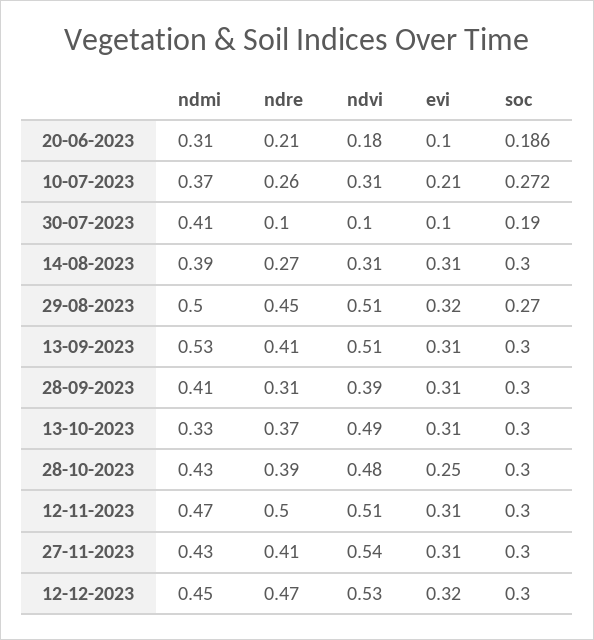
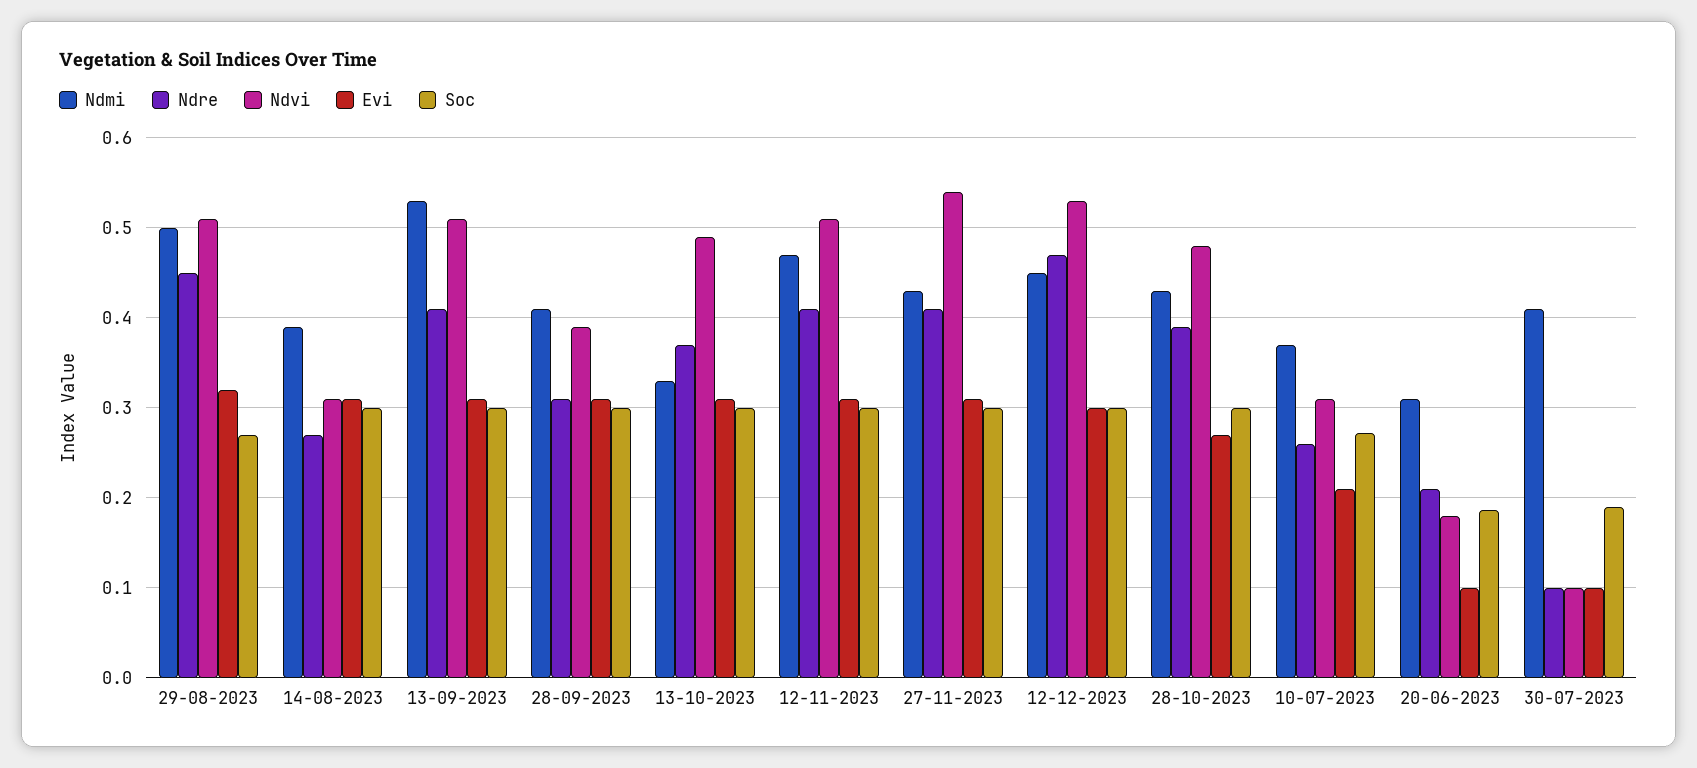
  {
    "ndmi": {
      "20-06-2023": 0.31,
      "10-07-2023": 0.37,
      "30-07-2023": 0.41,
      "14-08-2023": 0.39,
      "29-08-2023": 0.5,
      "13-09-2023": 0.53,
      "28-09-2023": 0.41,
      "13-10-2023": 0.33,
      "28-10-2023": 0.43,
      "12-11-2023": 0.47,
      "27-11-2023": 0.43,
      "12-12-2023": 0.45
    },
    "ndre": {
      "20-06-2023": 0.21,
      "10-07-2023": 0.26,
      "30-07-2023": 0.1,
      "14-08-2023": 0.27,
      "29-08-2023": 0.45,
      "13-09-2023": 0.41,
      "28-09-2023": 0.31,
      "13-10-2023": 0.37,
      "28-10-2023": 0.39,
-     "12-11-2023": 0.5,
+     "12-11-2023": 0.41,
      "27-11-2023": 0.41,
      "12-12-2023": 0.47
    },
    "ndvi": {
      "20-06-2023": 0.18,
      "10-07-2023": 0.31,
      "30-07-2023": 0.1,
      "14-08-2023": 0.31,
      "29-08-2023": 0.51,
      "13-09-2023": 0.51,
      "28-09-2023": 0.39,
      "13-10-2023": 0.49,
      "28-10-2023": 0.48,
      "12-11-2023": 0.51,
      "27-11-2023": 0.54,
      "12-12-2023": 0.53
    },
    "evi": {
      "20-06-2023": 0.1,
      "10-07-2023": 0.21,
      "30-07-2023": 0.1,
      "14-08-2023": 0.31,
      "29-08-2023": 0.32,
      "13-09-2023": 0.31,
      "28-09-2023": 0.31,
      "13-10-2023": 0.31,
-     "28-10-2023": 0.25,
+     "28-10-2023": 0.27,
      "12-11-2023": 0.31,
      "27-11-2023": 0.31,
-     "12-12-2023": 0.32
+     "12-12-2023": 0.3
    },
    "soc": {
      "20-06-2023": 0.186,
      "10-07-2023": 0.272,
      "30-07-2023": 0.19,
      "14-08-2023": 0.3,
      "29-08-2023": 0.27,
      "13-09-2023": 0.3,
      "28-09-2023": 0.3,
      "13-10-2023": 0.3,
      "28-10-2023": 0.3,
      "12-11-2023": 0.3,
      "27-11-2023": 0.3,
      "12-12-2023": 0.3
    }
  }

